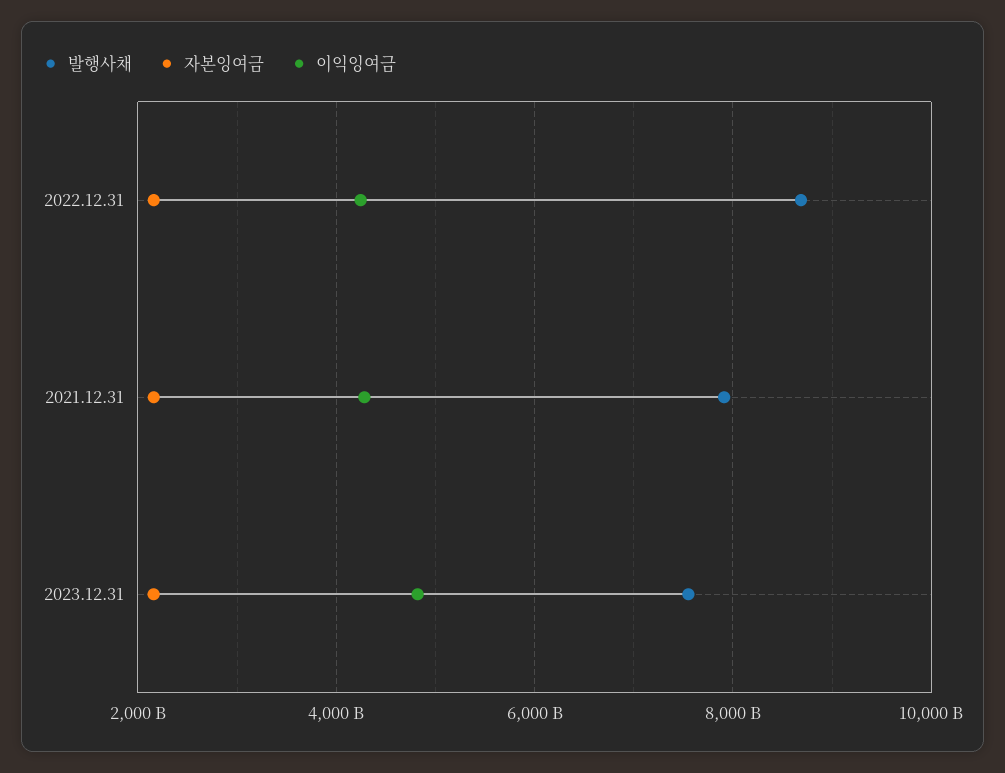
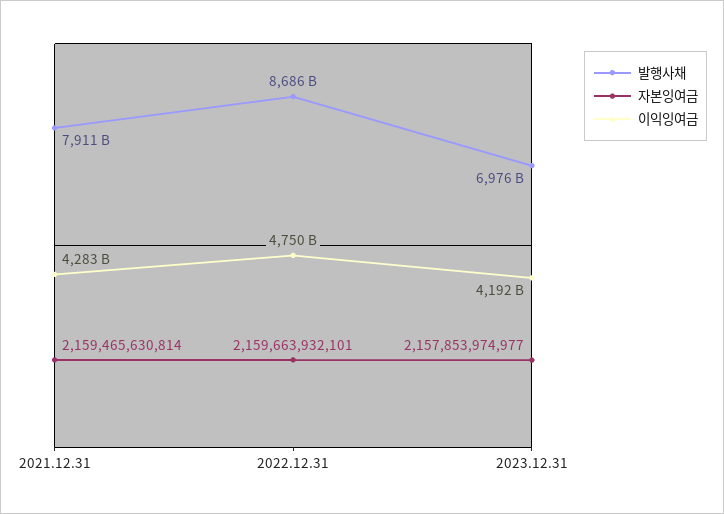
  {
    "발행사채": {
      "2022.12.31": 8686000000000,
      "2021.12.31": 7911000000000,
-     "2023.12.31": 7600000000000
+     "2023.12.31": 6976000000000
    },
    "자본잉여금": {
      "2022.12.31": 2159663932101,
      "2021.12.31": 2159465630814,
      "2023.12.31": 2157853974977
    },
    "이익잉여금": {
-     "2022.12.31": 4200000000000,
+     "2022.12.31": 4750000000000,
      "2021.12.31": 4283000000000,
-     "2023.12.31": 4800000000000
+     "2023.12.31": 4192000000000
    }
  }

